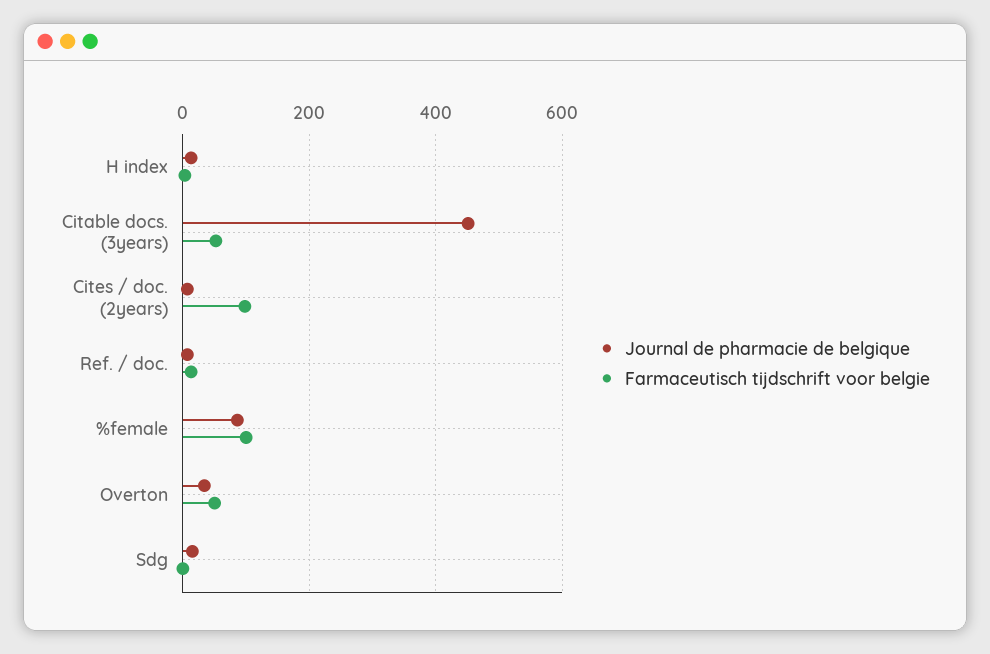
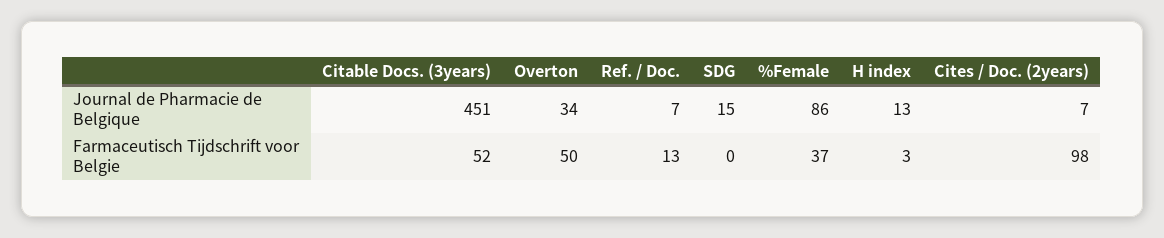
  {
    "Journal de pharmacie de belgique": {
      "H index": 13,
      "Citable docs. (3years)": 451,
      "Cites / doc. (2years)": 7,
      "Ref. / doc.": 7,
      "%female": 86,
      "Overton": 34,
      "Sdg": 15
    },
    "Farmaceutisch tijdschrift voor belgie": {
      "H index": 3,
      "Citable docs. (3years)": 52,
      "Cites / doc. (2years)": 98,
      "Ref. / doc.": 13,
-     "%female": 100,
+     "%female": 37,
      "Overton": 50,
      "Sdg": 0
    }
  }

